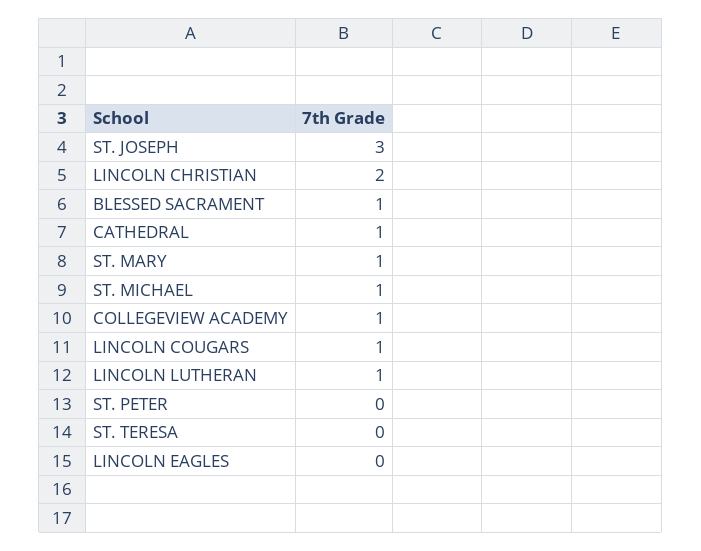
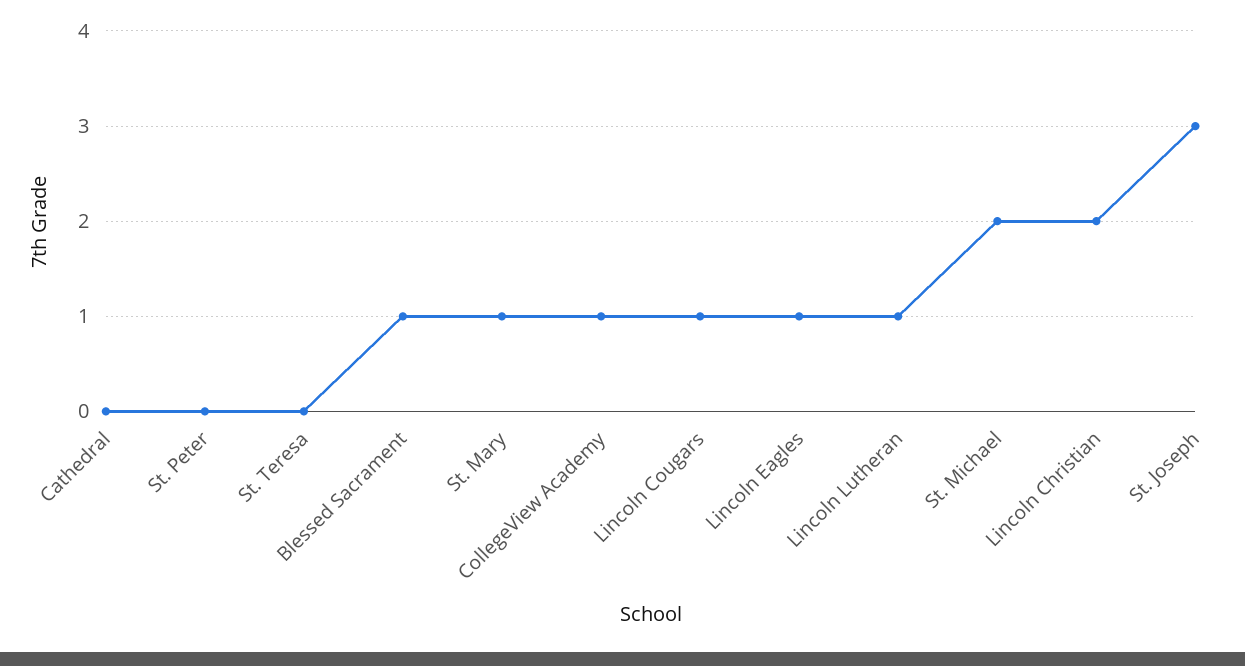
  {
    "ST. JOSEPH": 3,
    "LINCOLN CHRISTIAN": 2,
    "BLESSED SACRAMENT": 1,
-   "CATHEDRAL": 1,
+   "CATHEDRAL": 0,
    "ST. MARY": 1,
-   "ST. MICHAEL": 1,
+   "ST. MICHAEL": 2,
    "COLLEGEVIEW ACADEMY": 1,
    "LINCOLN COUGARS": 1,
    "LINCOLN LUTHERAN": 1,
    "ST. PETER": 0,
    "ST. TERESA": 0,
-   "LINCOLN EAGLES": 0
+   "LINCOLN EAGLES": 1
  }

